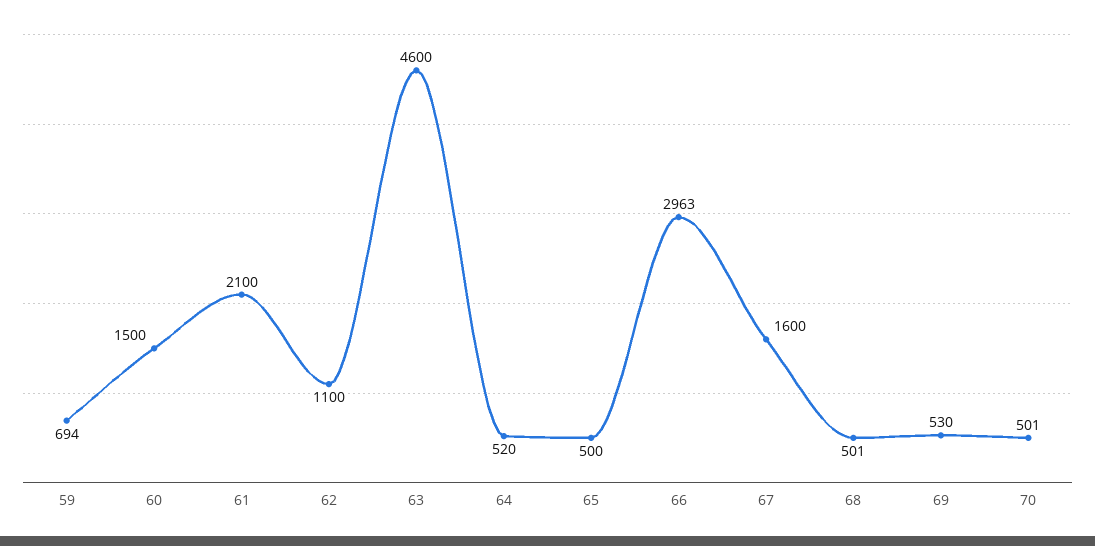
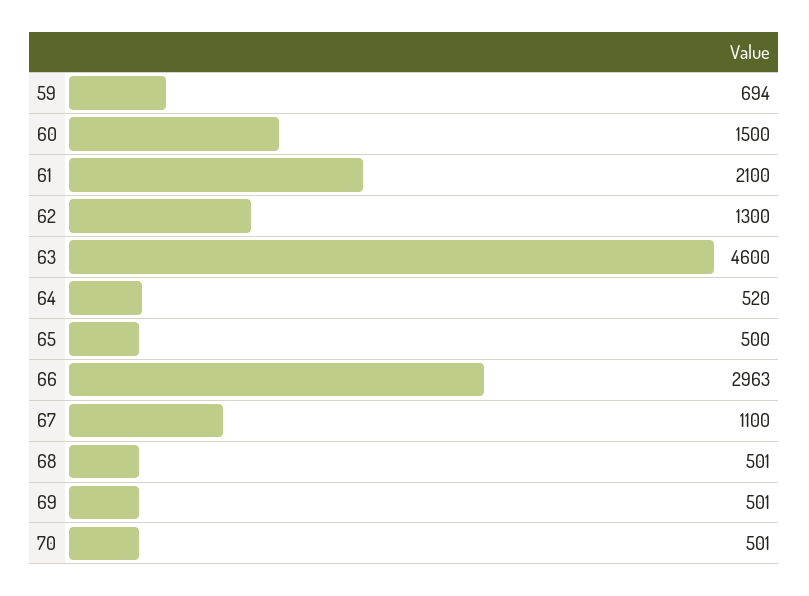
  {
    "59": 694,
    "60": 1500,
    "61": 2100,
-   "62": 1100,
+   "62": 1300,
    "63": 4600,
    "64": 520,
    "65": 500,
    "66": 2963,
-   "67": 1600,
+   "67": 1100,
    "68": 501,
-   "69": 530,
+   "69": 501,
    "70": 501
  }

